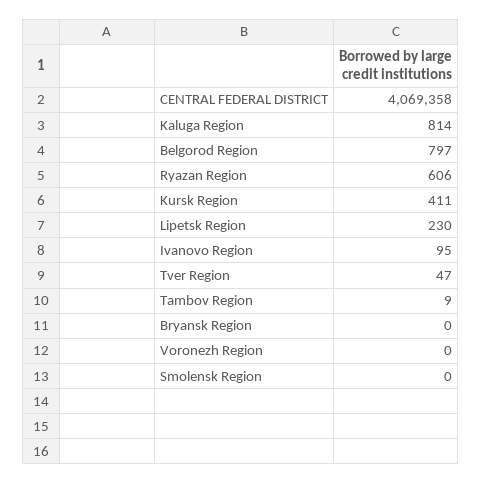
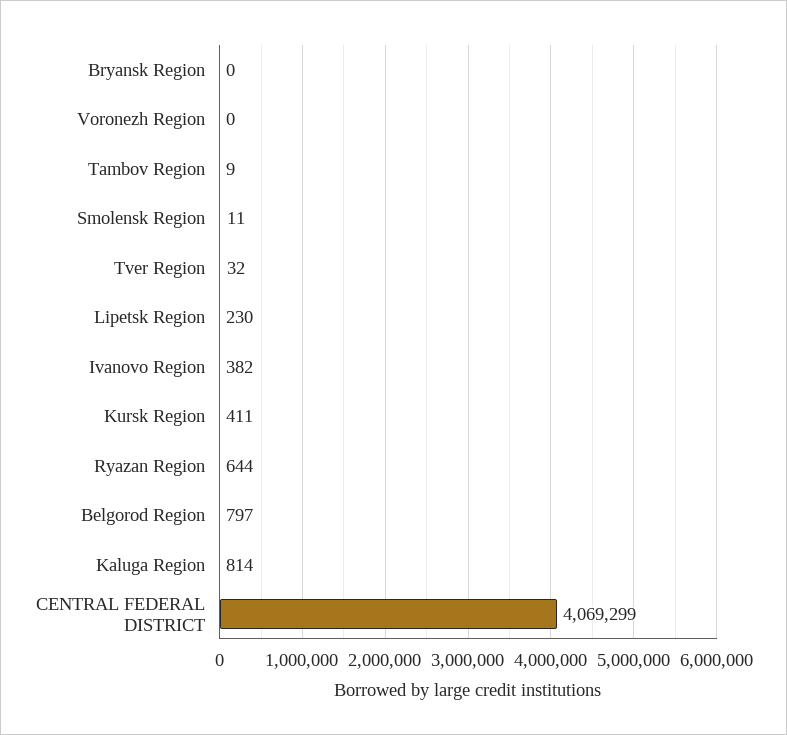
  {
-   "CENTRAL FEDERAL DISTRICT": 4069358,
+   "CENTRAL FEDERAL DISTRICT": 4069299,
    "Kaluga Region": 814,
    "Belgorod Region": 797,
-   "Ryazan Region": 606,
+   "Ryazan Region": 644,
    "Kursk Region": 411,
    "Lipetsk Region": 230,
-   "Ivanovo Region": 95,
+   "Ivanovo Region": 382,
-   "Tver Region": 47,
+   "Tver Region": 32,
    "Tambov Region": 9,
    "Bryansk Region": 0,
    "Voronezh Region": 0,
-   "Smolensk Region": 0
+   "Smolensk Region": 11
  }

